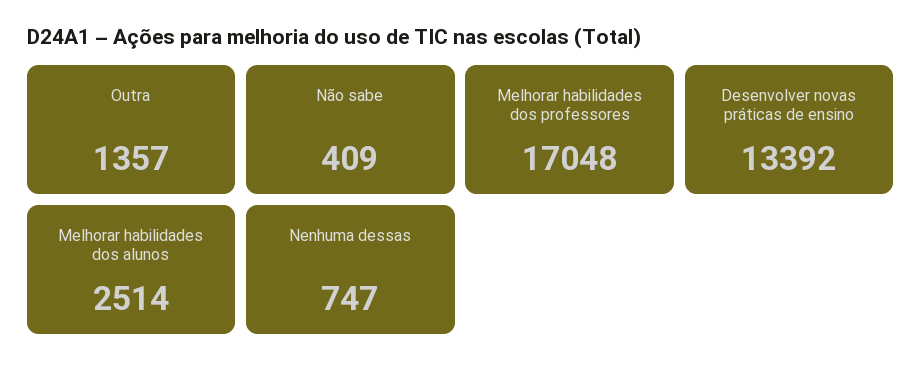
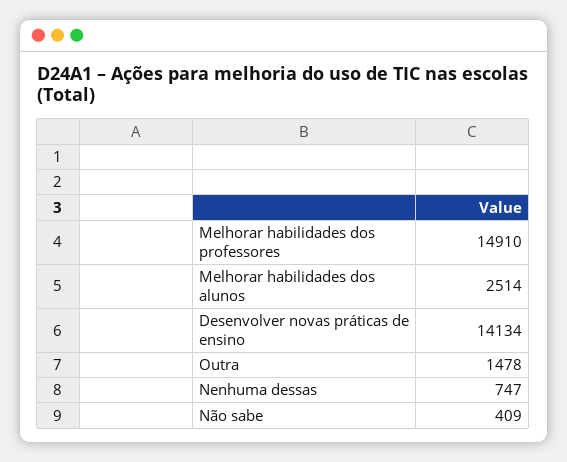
  {
-   "Outra": 1357,
+   "Outra": 1478,
    "Não sabe": 409,
-   "Melhorar habilidades dos professores": 17048,
+   "Melhorar habilidades dos professores": 14910,
-   "Desenvolver novas práticas de ensino": 13392,
+   "Desenvolver novas práticas de ensino": 14134,
    "Melhorar habilidades dos alunos": 2514,
    "Nenhuma dessas": 747
  }

